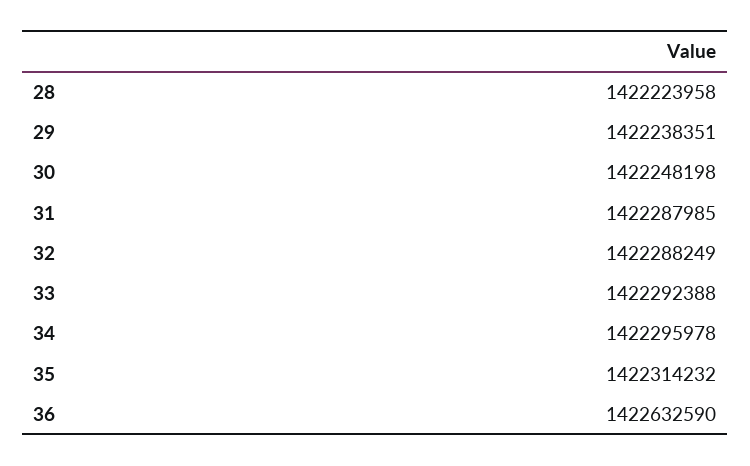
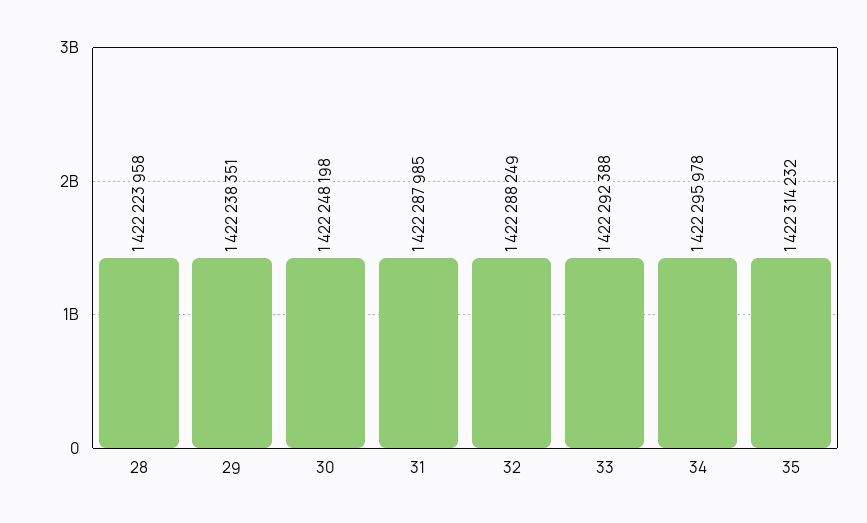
  {
    "28": 1422223958,
    "29": 1422238351,
    "30": 1422248198,
    "31": 1422287985,
    "32": 1422288249,
    "33": 1422292388,
    "34": 1422295978,
-   "35": 1422314232,
+   "35": 1422314232
-   "36": 1422632590
  }

